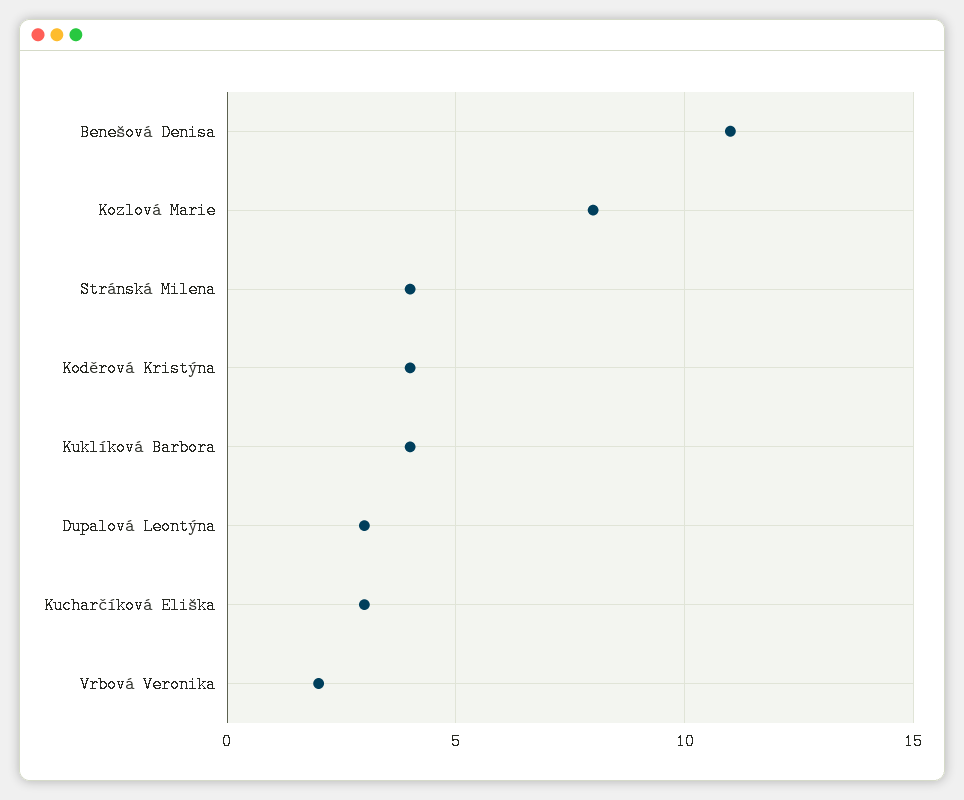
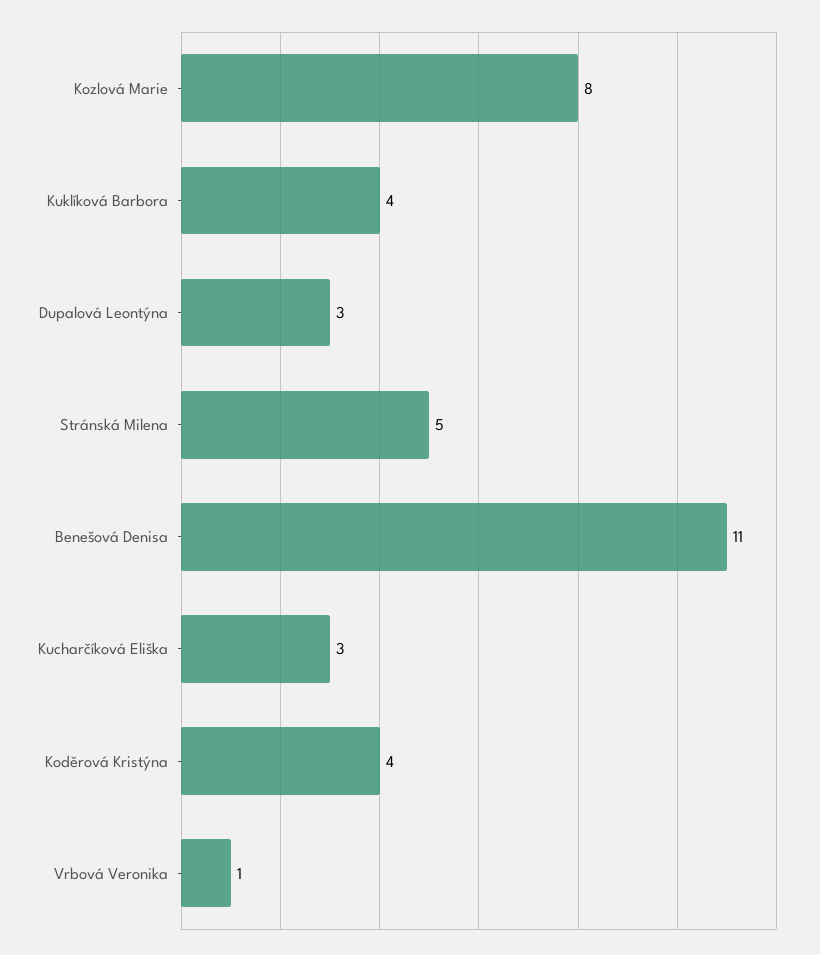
  {
    "Benešová Denisa": 11,
    "Kozlová Marie": 8,
-   "Stránská Milena": 4,
+   "Stránská Milena": 5,
    "Koděrová Kristýna": 4,
    "Kuklíková Barbora": 4,
    "Dupalová Leontýna": 3,
    "Kucharčíková Eliška": 3,
-   "Vrbová Veronika": 2
+   "Vrbová Veronika": 1
  }

